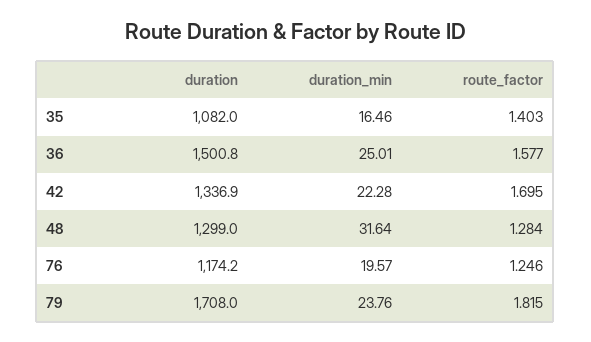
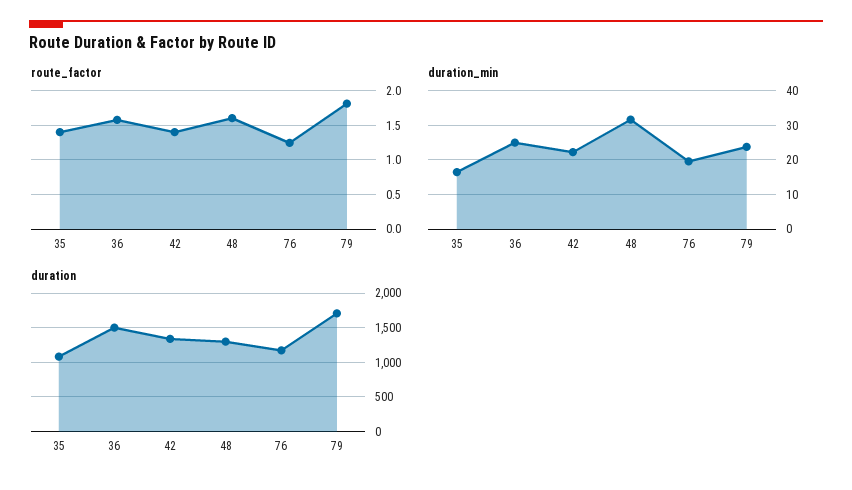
  {
    "duration": {
      "35": 1082,
      "36": 1500.8,
      "42": 1336.9,
      "48": 1299,
      "76": 1174.2,
      "79": 1708
    },
    "duration_min": {
      "35": 16.46,
      "36": 25.01,
      "42": 22.28,
      "48": 31.64,
      "76": 19.57,
      "79": 23.76
    },
    "route_factor": {
      "35": 1.403,
      "36": 1.577,
-     "42": 1.695,
+     "42": 1.4,
-     "48": 1.284,
+     "48": 1.6,
      "76": 1.246,
      "79": 1.815
    }
  }

